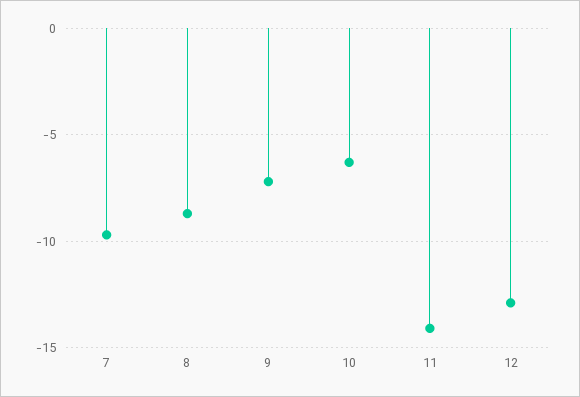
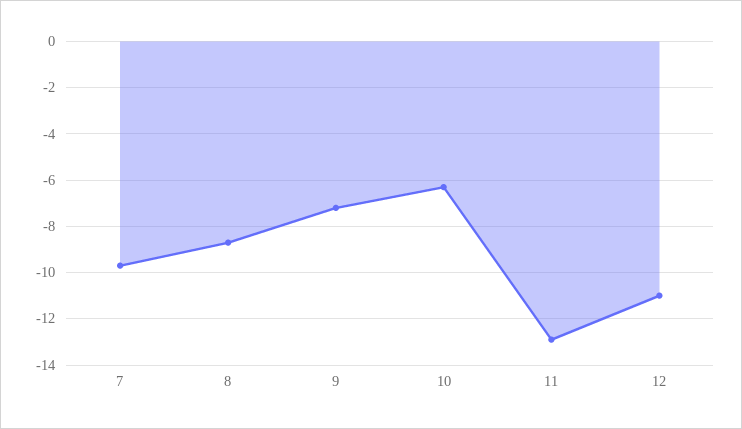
  {
    "7": -9.5,
    "8": -8.5,
    "9": -7,
    "10": -6.5,
-   "11": -14,
+   "11": -13,
-   "12": -13
+   "12": -11
  }

